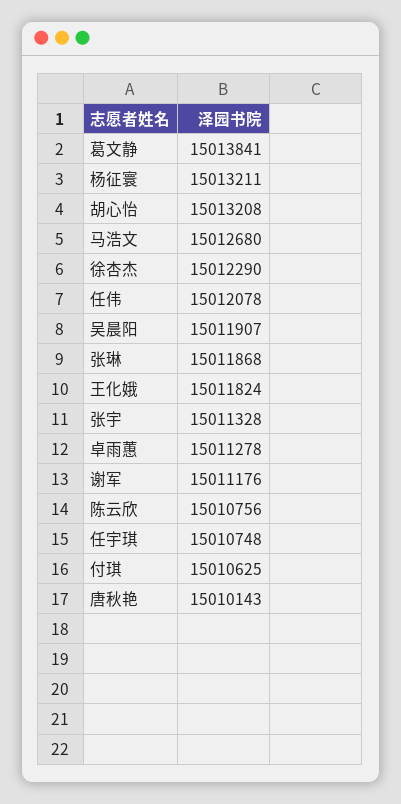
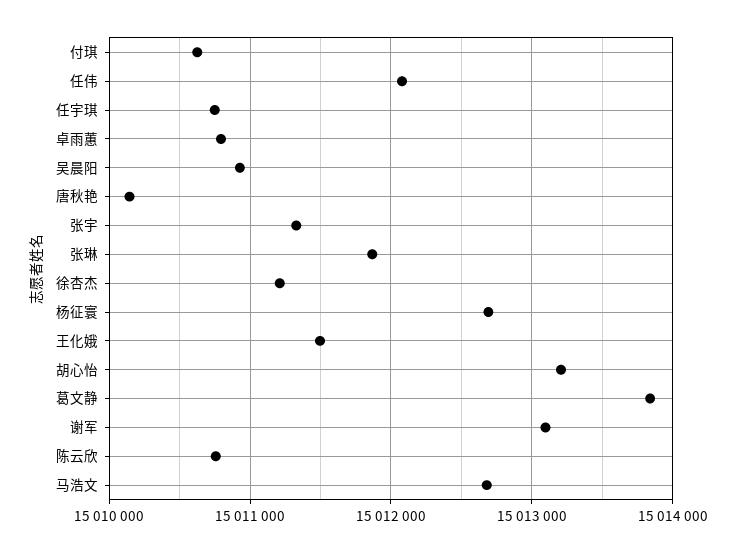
  {
    "葛文静": 15013841,
-   "杨征寰": 15013211,
+   "杨征寰": 15012700,
    "胡心怡": 15013208,
    "马浩文": 15012680,
-   "徐杏杰": 15012290,
+   "徐杏杰": 15011200,
    "任伟": 15012078,
-   "吴晨阳": 15011907,
+   "吴晨阳": 15010900,
    "张琳": 15011868,
-   "王化娥": 15011824,
+   "王化娥": 15011500,
    "张宇": 15011328,
-   "卓雨蕙": 15011278,
+   "卓雨蕙": 15010800,
-   "谢军": 15011176,
+   "谢军": 15013100,
    "陈云欣": 15010756,
    "任宇琪": 15010748,
    "付琪": 15010625,
    "唐秋艳": 15010143
  }

